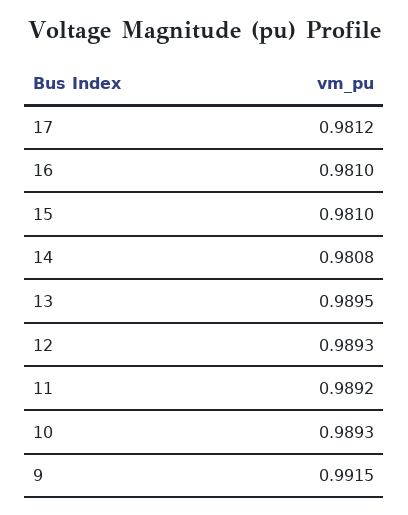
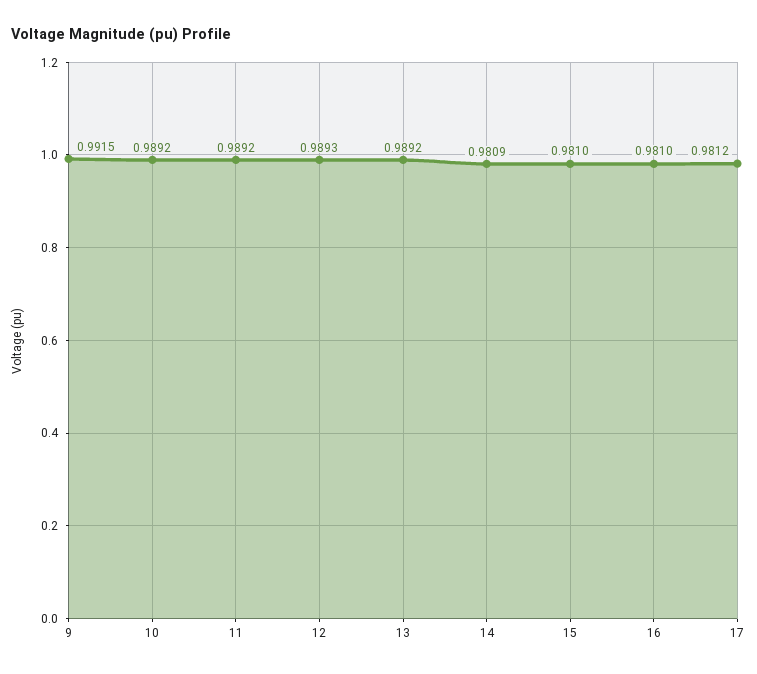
  {
    "17": 0.9812,
    "16": 0.981,
    "15": 0.981,
-   "14": 0.9808,
+   "14": 0.9809,
-   "13": 0.9895,
+   "13": 0.9892,
    "12": 0.9893,
    "11": 0.9892,
-   "10": 0.9893,
+   "10": 0.9892,
    "9": 0.9915
  }

